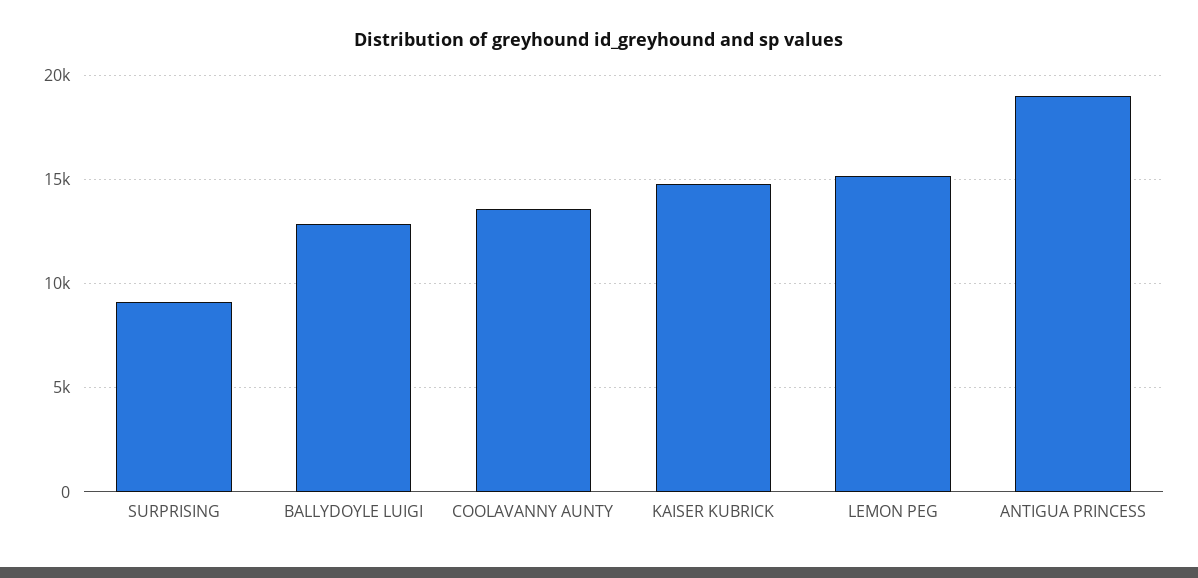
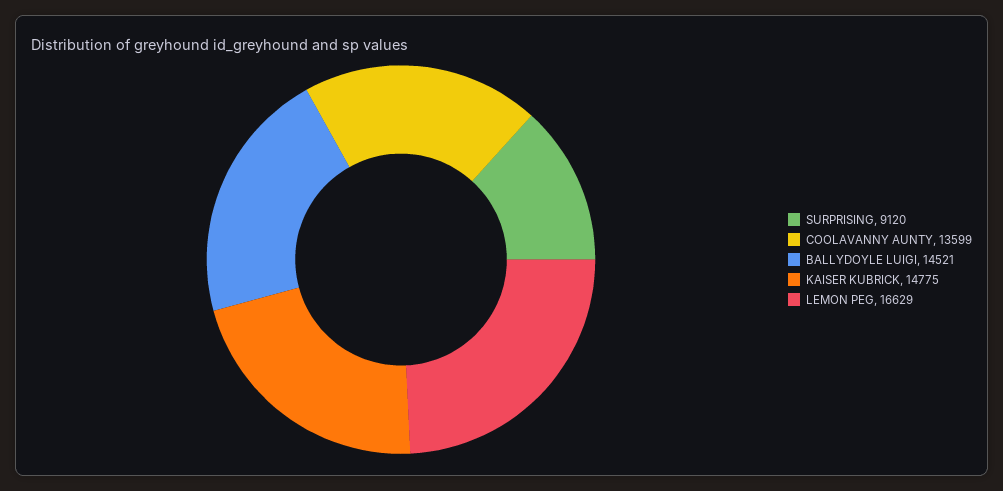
  {
    "SURPRISING": 9120,
-   "BALLYDOYLE LUIGI": 13000,
+   "BALLYDOYLE LUIGI": 14521,
    "COOLAVANNY AUNTY": 13599,
    "KAISER KUBRICK": 14775,
-   "LEMON PEG": 15000,
+   "LEMON PEG": 16629
-   "ANTIGUA PRINCESS": 19000
  }

